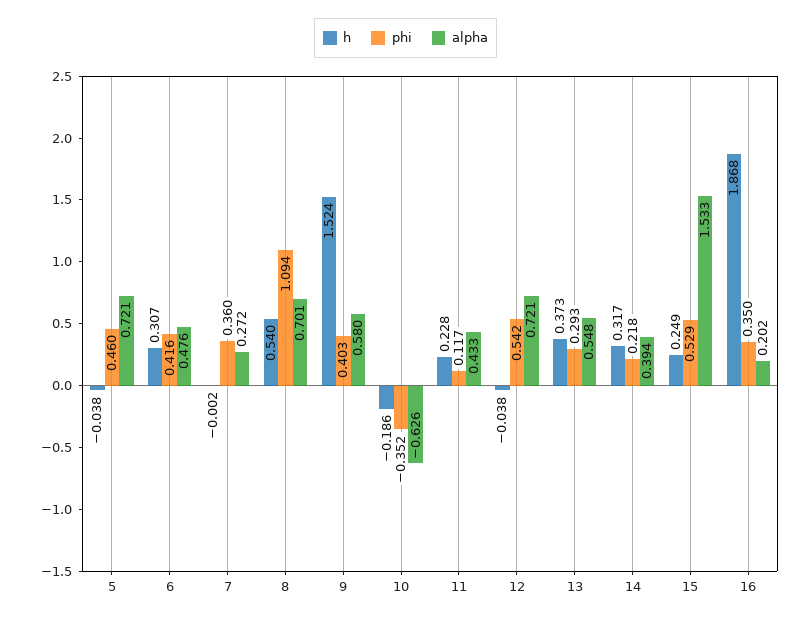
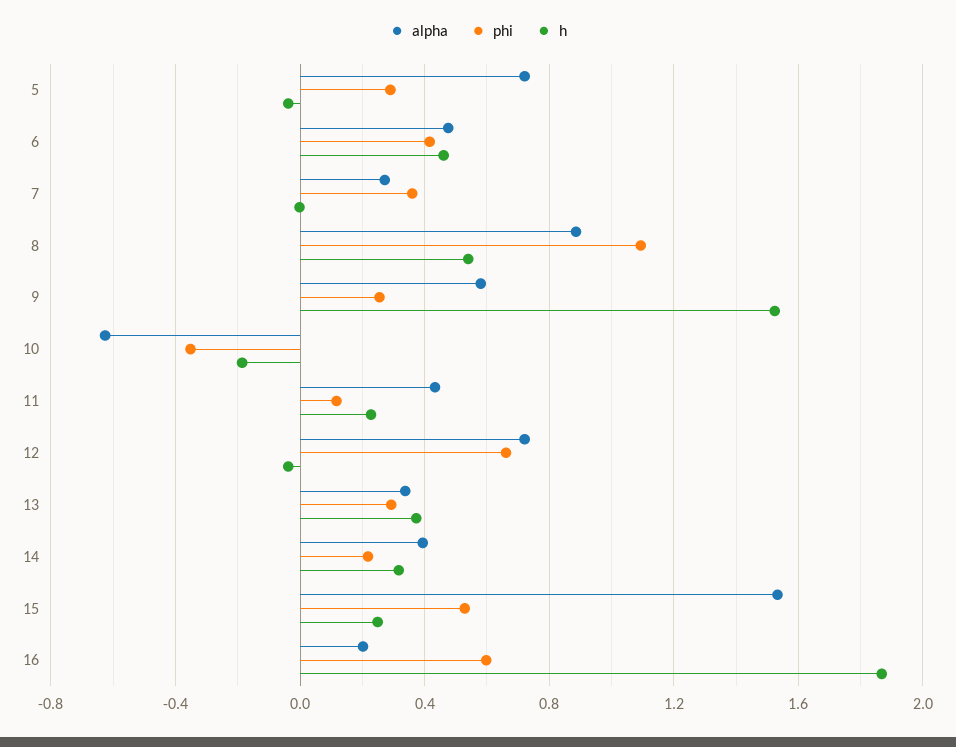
  {
    "h": {
      "5": -0.038,
-     "6": 0.307,
+     "6": 0.45,
      "7": -0.002,
      "8": 0.54,
      "9": 1.524,
      "10": -0.186,
      "11": 0.228,
      "12": -0.038,
      "13": 0.373,
      "14": 0.317,
      "15": 0.249,
      "16": 1.868
    },
    "phi": {
-     "5": 0.46,
+     "5": 0.3,
      "6": 0.416,
      "7": 0.36,
      "8": 1.094,
-     "9": 0.403,
+     "9": 0.25,
      "10": -0.352,
      "11": 0.117,
-     "12": 0.542,
+     "12": 0.65,
      "13": 0.293,
      "14": 0.218,
      "15": 0.529,
-     "16": 0.35
+     "16": 0.6
    },
    "alpha": {
      "5": 0.721,
      "6": 0.476,
      "7": 0.272,
-     "8": 0.701,
+     "8": 0.9,
      "9": 0.58,
      "10": -0.626,
      "11": 0.433,
      "12": 0.721,
-     "13": 0.548,
+     "13": 0.35,
      "14": 0.394,
      "15": 1.533,
      "16": 0.202
    }
  }

